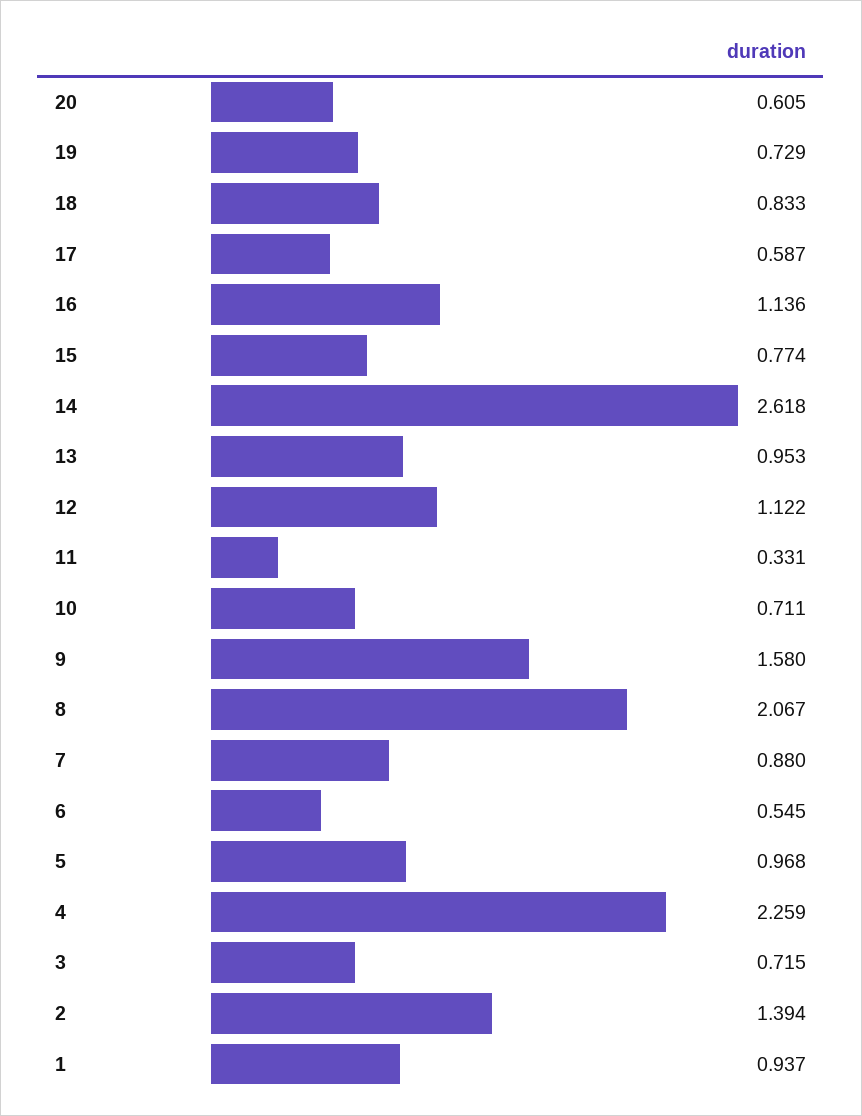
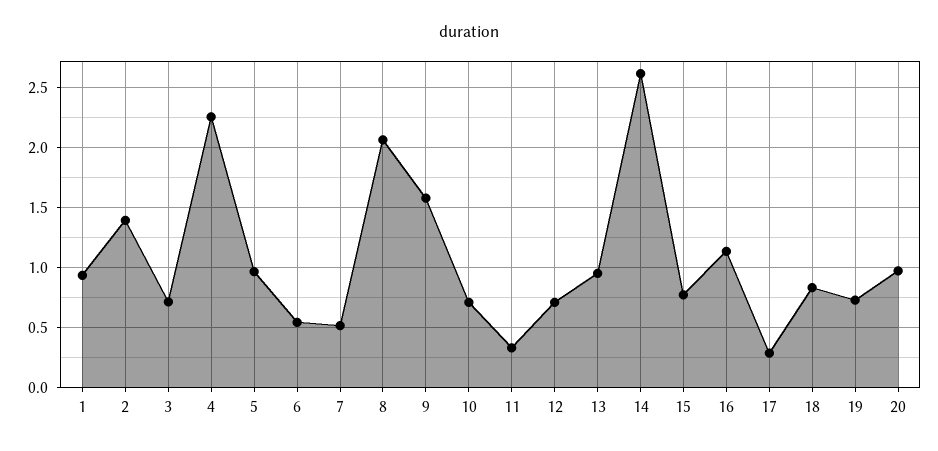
  {
-   "20": 0.605,
+   "20": 1,
    "19": 0.729,
    "18": 0.833,
-   "17": 0.587,
+   "17": 0.3,
    "16": 1.136,
    "15": 0.774,
    "14": 2.618,
    "13": 0.953,
-   "12": 1.122,
+   "12": 0.7,
    "11": 0.331,
    "10": 0.711,
    "9": 1.58,
    "8": 2.067,
-   "7": 0.88,
+   "7": 0.5,
    "6": 0.545,
    "5": 0.968,
    "4": 2.259,
    "3": 0.715,
    "2": 1.394,
    "1": 0.937
  }

